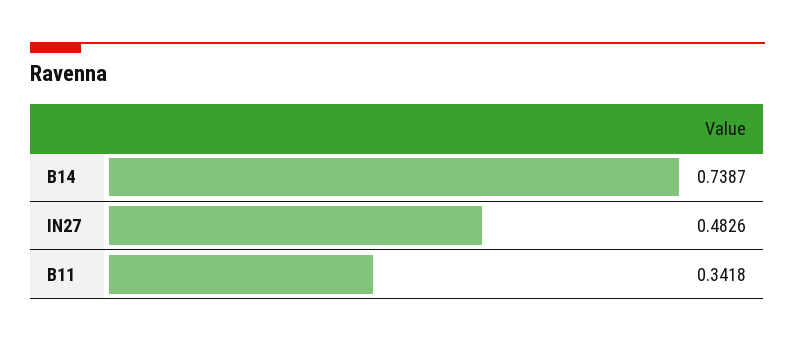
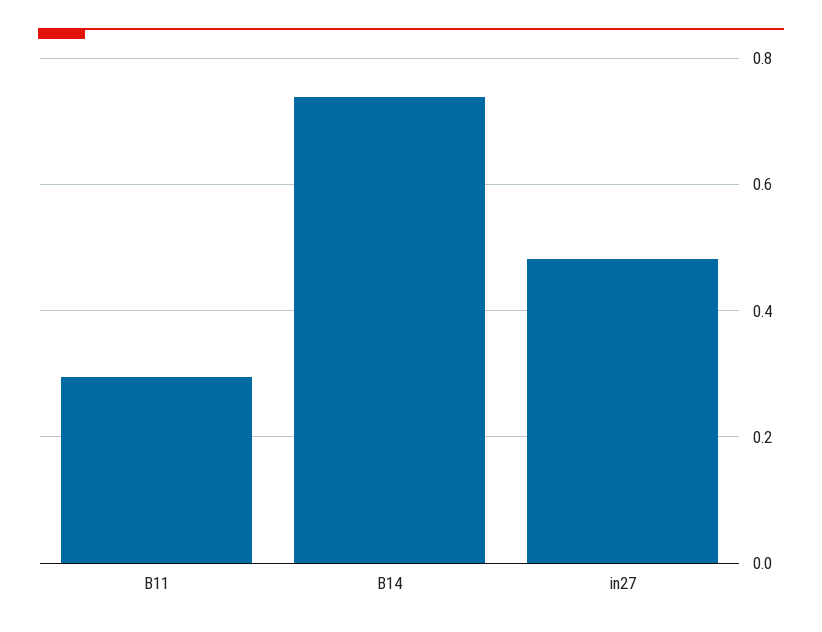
  {
    "B14": 0.7387,
    "IN27": 0.4826,
-   "B11": 0.3418
+   "B11": 0.3
  }

